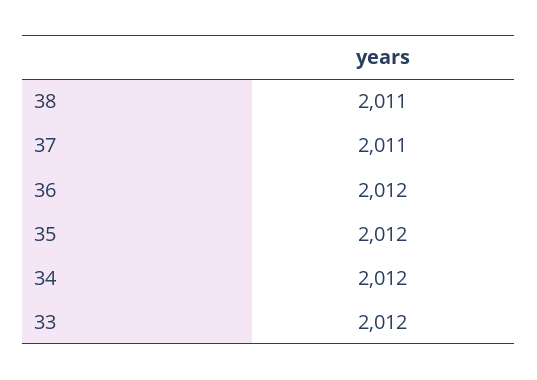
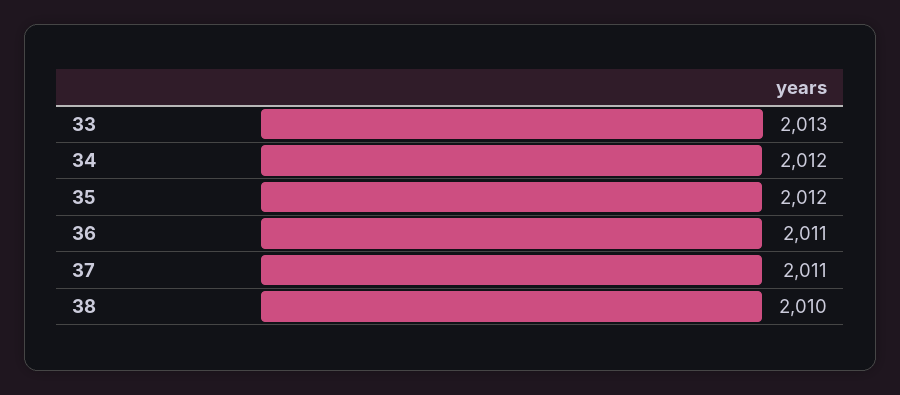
  {
-   "38": 2011,
+   "38": 2010,
    "37": 2011,
-   "36": 2012,
+   "36": 2011,
    "35": 2012,
    "34": 2012,
-   "33": 2012
+   "33": 2013
  }

